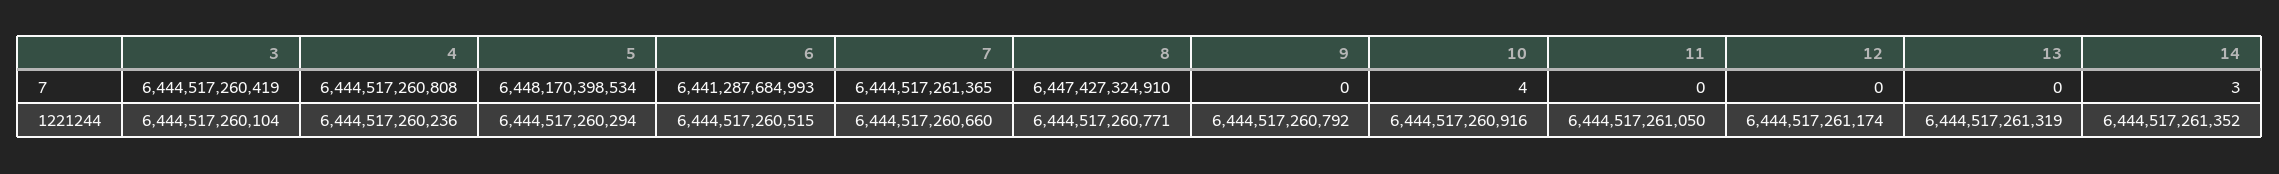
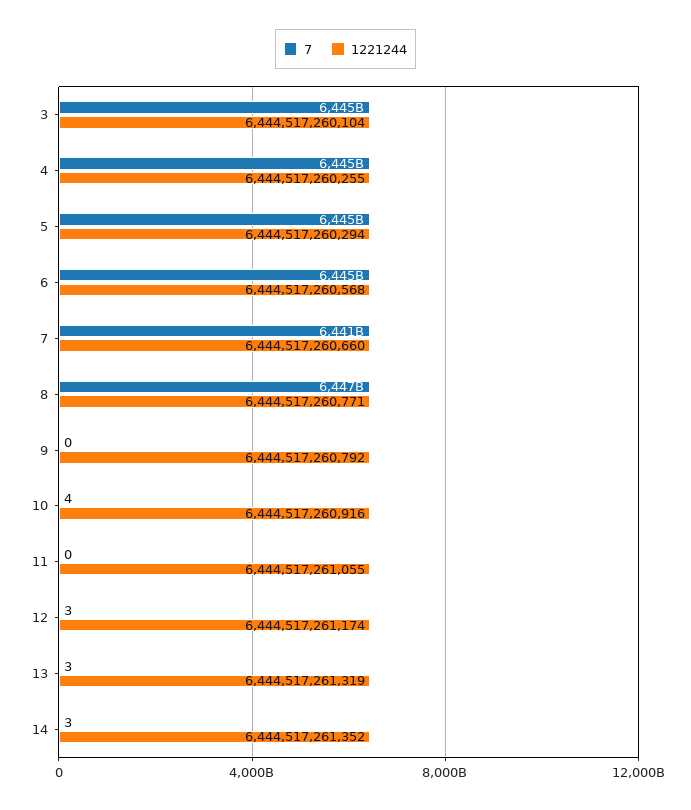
  {
    "7": {
      "3": 6444517260419,
      "4": 6444517260808,
-     "5": 6448170398534,
+     "5": 6445000000000,
-     "6": 6441287684993,
+     "6": 6445000000000,
-     "7": 6444517261365,
+     "7": 6441000000000,
      "8": 6447427324910,
      "9": 0,
      "10": 4,
      "11": 0,
-     "12": 0,
+     "12": 3,
-     "13": 0,
+     "13": 3,
      "14": 3
    },
    "1221244": {
      "3": 6444517260104,
-     "4": 6444517260236,
+     "4": 6444517260255,
      "5": 6444517260294,
-     "6": 6444517260515,
+     "6": 6444517260568,
      "7": 6444517260660,
      "8": 6444517260771,
      "9": 6444517260792,
      "10": 6444517260916,
-     "11": 6444517261050,
+     "11": 6444517261055,
      "12": 6444517261174,
      "13": 6444517261319,
      "14": 6444517261352
    }
  }

